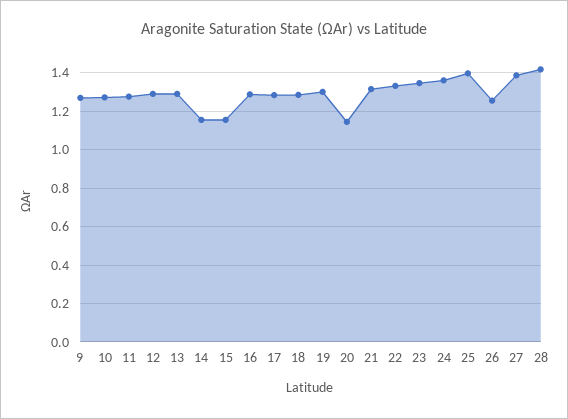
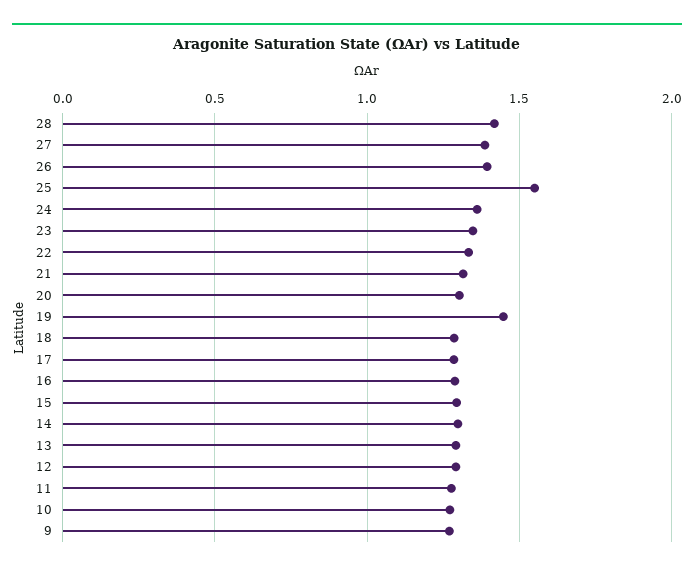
  {
    "9": 1.25,
    "10": 1.25,
    "11": 1.3,
    "12": 1.3,
    "13": 1.3,
-   "14": 1.15,
+   "14": 1.3,
-   "15": 1.15,
+   "15": 1.3,
    "16": 1.3,
    "17": 1.3,
    "18": 1.3,
-   "19": 1.3,
+   "19": 1.45,
-   "20": 1.15,
+   "20": 1.3,
    "21": 1.3,
    "22": 1.35,
    "23": 1.35,
    "24": 1.35,
-   "25": 1.4,
+   "25": 1.55,
-   "26": 1.25,
+   "26": 1.4,
    "27": 1.4,
    "28": 1.4
  }

